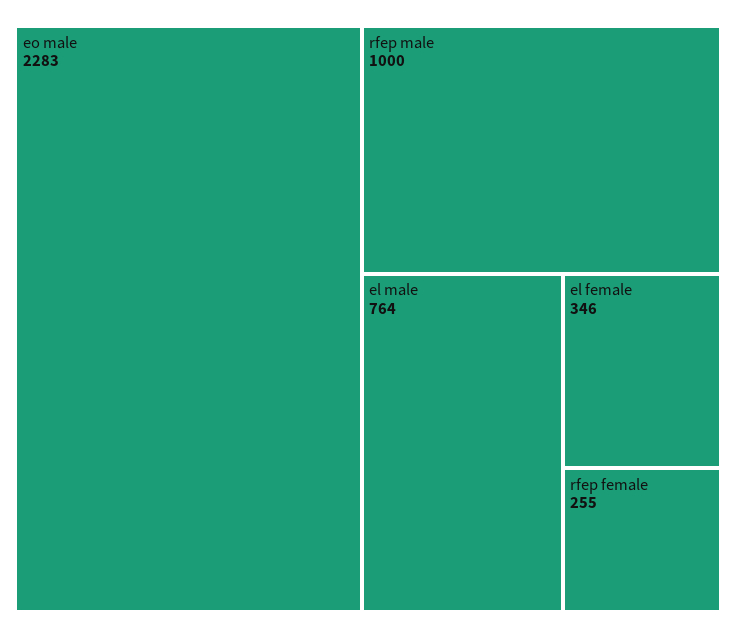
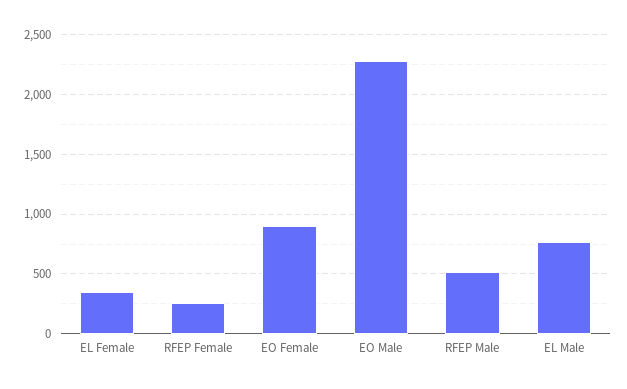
  {
    "eo male": 2283,
-   "rfep male": 1000,
+   "rfep male": 500,
    "el male": 764,
    "el female": 346,
-   "rfep female": 255
+   "rfep female": 255,
+   "EO Female": 900
  }

